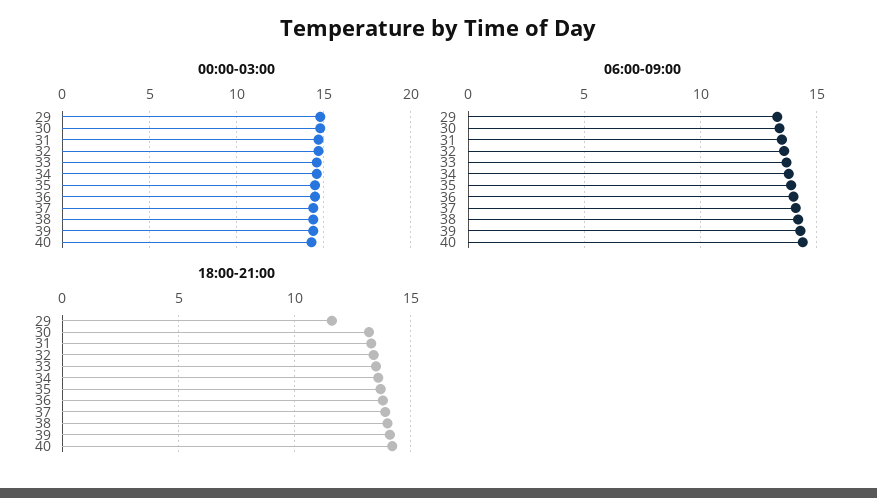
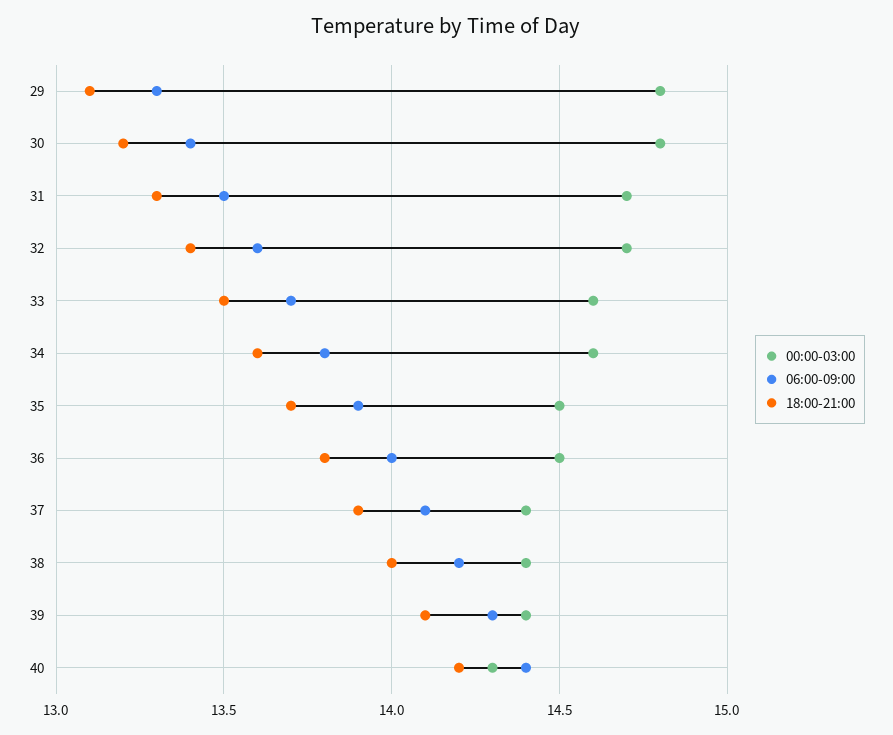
  {
    "00:00-03:00": {
      "29": 14.8,
      "30": 14.8,
      "31": 14.7,
      "32": 14.7,
      "33": 14.6,
      "34": 14.6,
      "35": 14.5,
      "36": 14.5,
      "37": 14.4,
      "38": 14.4,
      "39": 14.4,
      "40": 14.3
    },
    "06:00-09:00": {
      "29": 13.3,
      "30": 13.4,
      "31": 13.5,
      "32": 13.6,
      "33": 13.7,
      "34": 13.8,
      "35": 13.9,
      "36": 14,
      "37": 14.1,
      "38": 14.2,
      "39": 14.3,
      "40": 14.4
    },
    "18:00-21:00": {
-     "29": 11.5,
+     "29": 13.1,
      "30": 13.2,
      "31": 13.3,
      "32": 13.4,
      "33": 13.5,
      "34": 13.6,
      "35": 13.7,
      "36": 13.8,
      "37": 13.9,
      "38": 14,
      "39": 14.1,
      "40": 14.2
    }
  }

